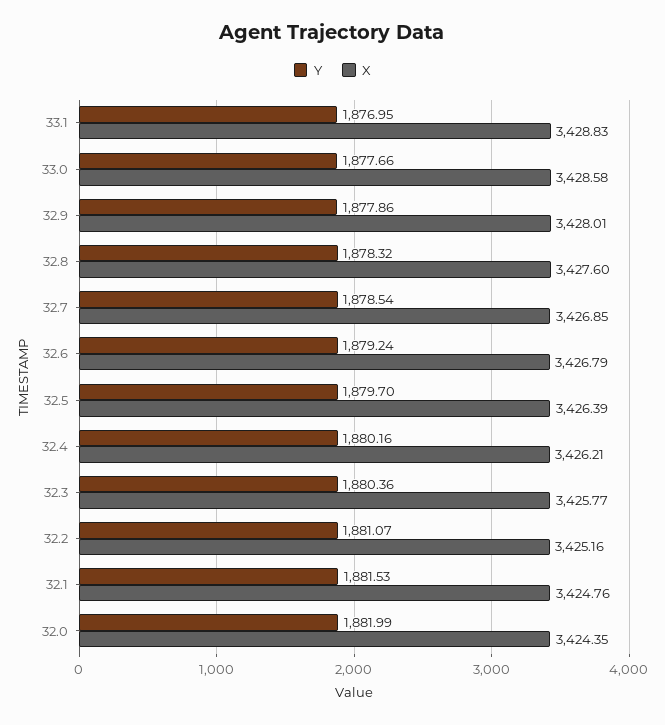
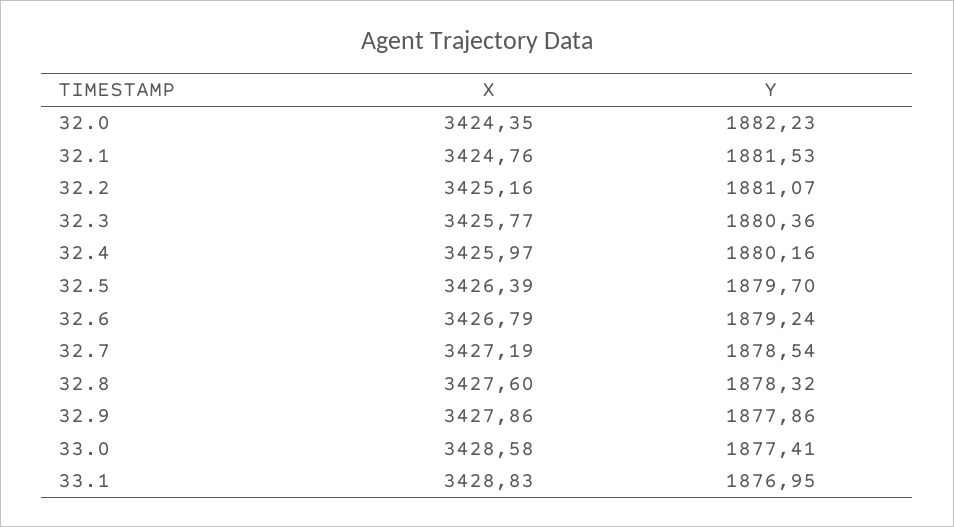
  {
    "Y": {
      "33.1": 1876.95,
-     "33.0": 1877.66,
+     "33.0": 1877.41,
      "32.9": 1877.86,
      "32.8": 1878.32,
      "32.7": 1878.54,
      "32.6": 1879.24,
      "32.5": 1879.7,
      "32.4": 1880.16,
      "32.3": 1880.36,
      "32.2": 1881.07,
      "32.1": 1881.53,
-     "32.0": 1881.99
+     "32.0": 1882.23
    },
    "X": {
      "33.1": 3428.83,
      "33.0": 3428.58,
-     "32.9": 3428.01,
+     "32.9": 3427.86,
      "32.8": 3427.6,
-     "32.7": 3426.85,
+     "32.7": 3427.19,
      "32.6": 3426.79,
      "32.5": 3426.39,
-     "32.4": 3426.21,
+     "32.4": 3425.97,
      "32.3": 3425.77,
      "32.2": 3425.16,
      "32.1": 3424.76,
      "32.0": 3424.35
    }
  }

